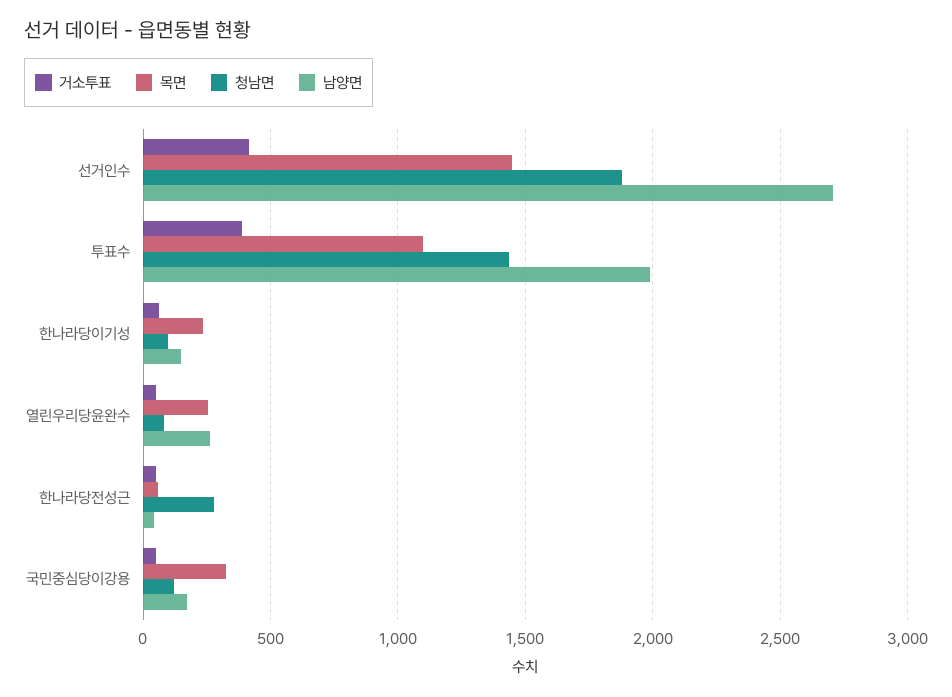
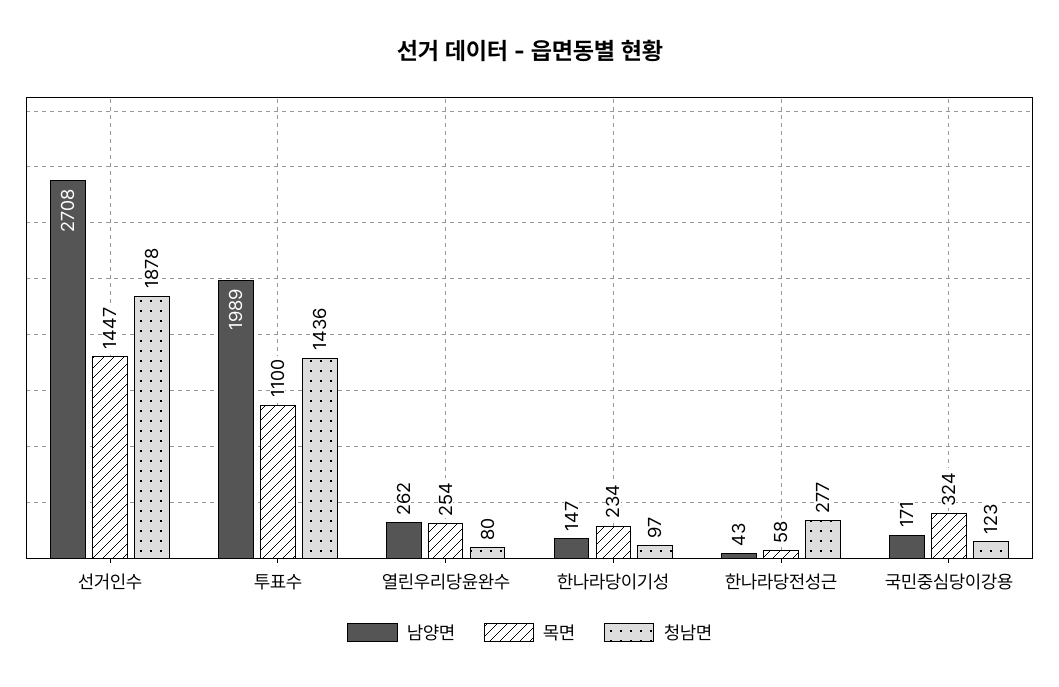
  {
-   "거소투표": {
-     "선거인수": 400,
-     "투표수": 400,
-     "한나라당이기성": 50,
-     "열린우리당윤완수": 50,
-     "한나라당전성근": 50,
-     "국민중심당이강용": 50
-   },
    "목면": {
      "선거인수": 1447,
      "투표수": 1100,
      "한나라당이기성": 234,
      "열린우리당윤완수": 254,
      "한나라당전성근": 58,
      "국민중심당이강용": 324
    },
    "청남면": {
      "선거인수": 1878,
      "투표수": 1436,
      "한나라당이기성": 97,
      "열린우리당윤완수": 80,
      "한나라당전성근": 277,
      "국민중심당이강용": 123
    },
    "남양면": {
      "선거인수": 2708,
      "투표수": 1989,
      "한나라당이기성": 147,
      "열린우리당윤완수": 262,
      "한나라당전성근": 43,
      "국민중심당이강용": 171
    }
  }

